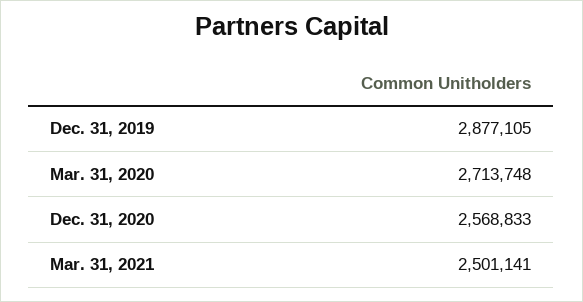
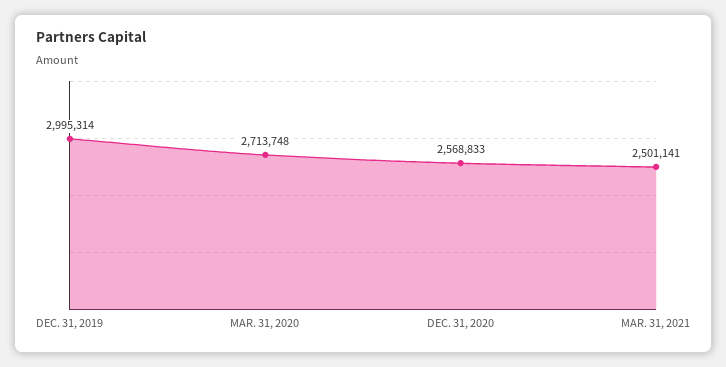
  {
-   "Dec. 31, 2019": 2877105,
+   "Dec. 31, 2019": 2995314,
    "Mar. 31, 2020": 2713748,
    "Dec. 31, 2020": 2568833,
    "Mar. 31, 2021": 2501141
  }

